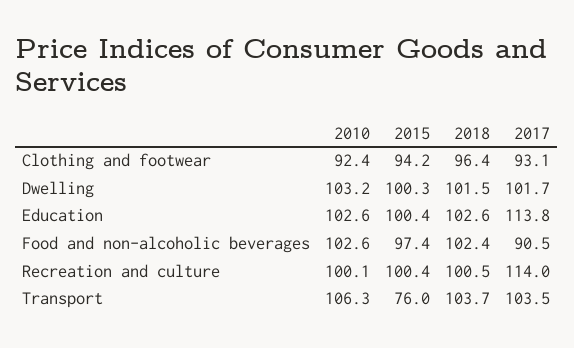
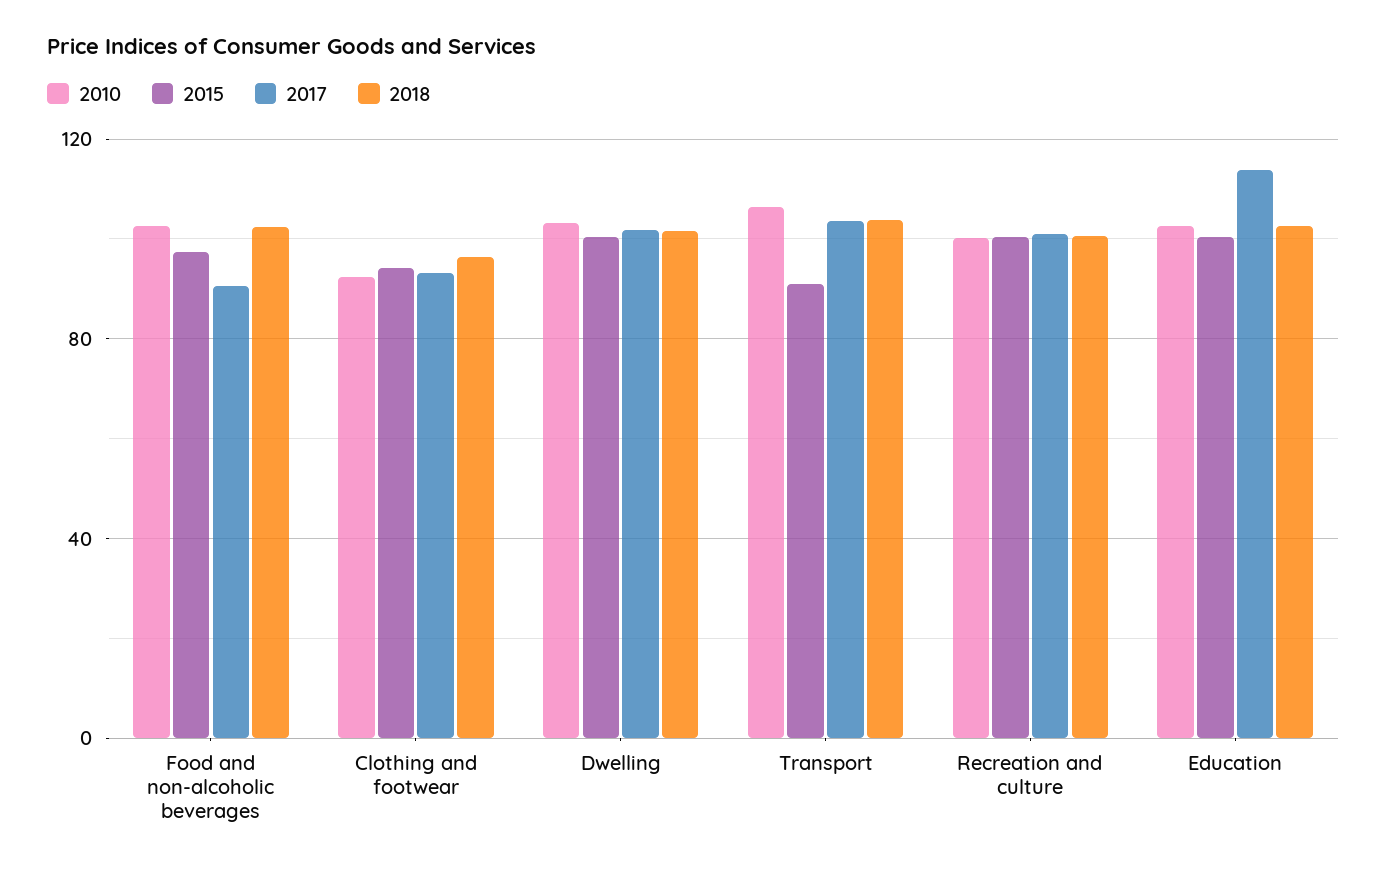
  {
    "2010": {
      "Clothing and footwear": 92.4,
      "Dwelling": 103.2,
      "Education": 102.6,
      "Food and non-alcoholic beverages": 102.6,
      "Recreation and culture": 100.1,
      "Transport": 106.3
    },
    "2015": {
      "Clothing and footwear": 94.2,
      "Dwelling": 100.3,
      "Education": 100.4,
      "Food and non-alcoholic beverages": 97.4,
      "Recreation and culture": 100.4,
-     "Transport": 76
+     "Transport": 90
    },
    "2018": {
      "Clothing and footwear": 96.4,
      "Dwelling": 101.5,
      "Education": 102.6,
      "Food and non-alcoholic beverages": 102.4,
      "Recreation and culture": 100.5,
      "Transport": 103.7
    },
    "2017": {
      "Clothing and footwear": 93.1,
      "Dwelling": 101.7,
      "Education": 113.8,
      "Food and non-alcoholic beverages": 90.5,
-     "Recreation and culture": 114,
+     "Recreation and culture": 100,
      "Transport": 103.5
    }
  }

